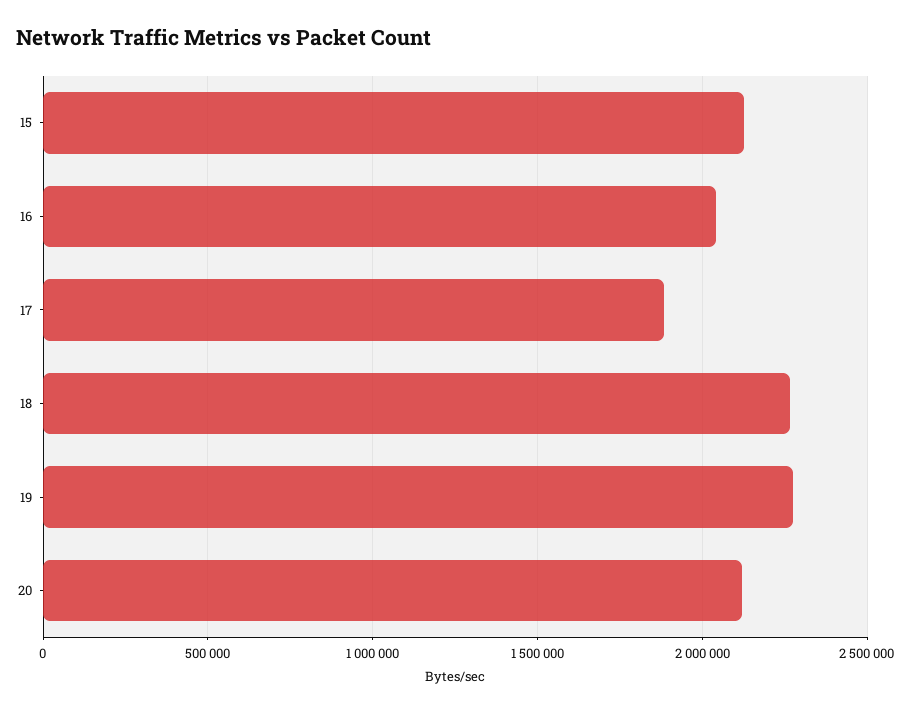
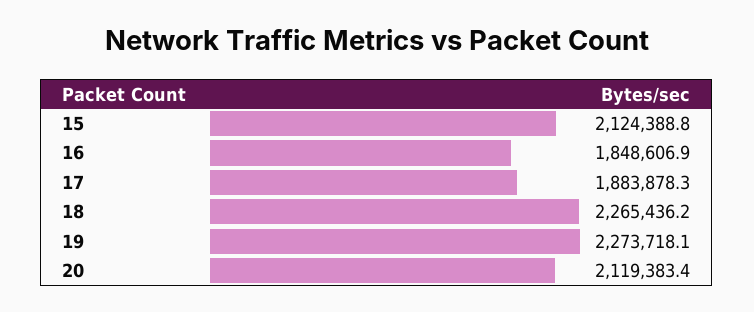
  {
    "15": 2124388.8,
-   "16": 2050000,
+   "16": 1848606.9,
    "17": 1883878.3,
    "18": 2265436.2,
    "19": 2273718.1,
    "20": 2119383.4
  }

